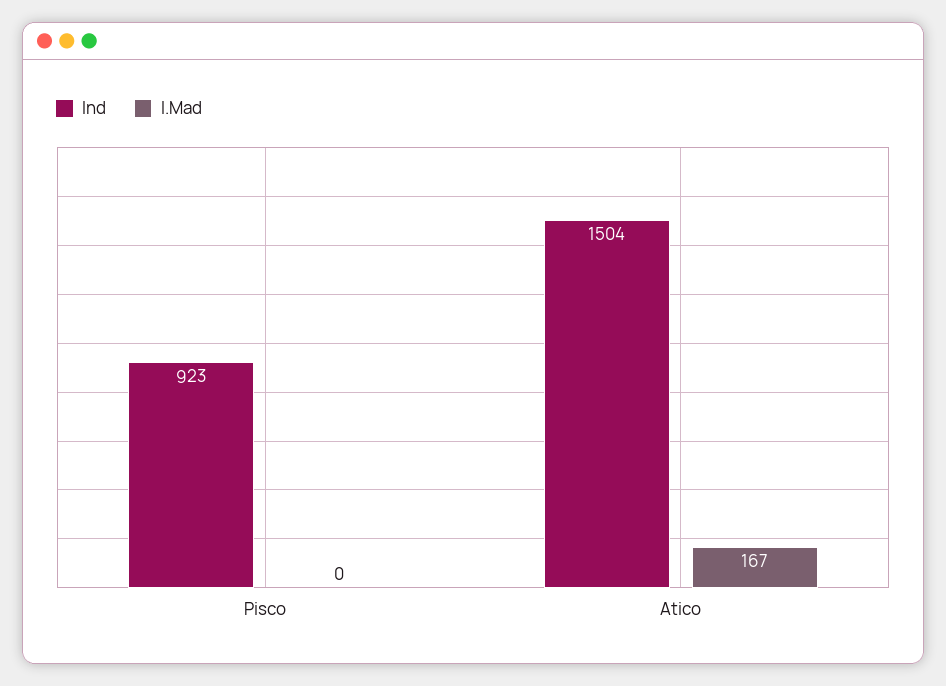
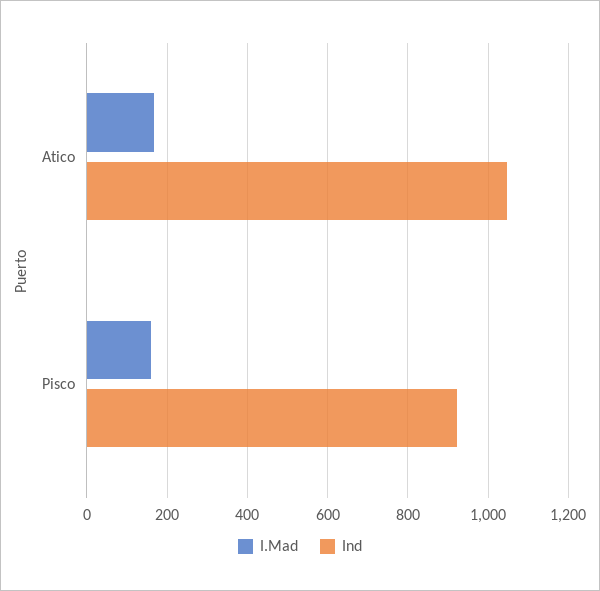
  {
    "Ind": {
      "Pisco": 923,
-     "Atico": 1504
+     "Atico": 1040
    },
    "I.Mad": {
-     "Pisco": 0,
+     "Pisco": 160,
      "Atico": 167
    }
  }

